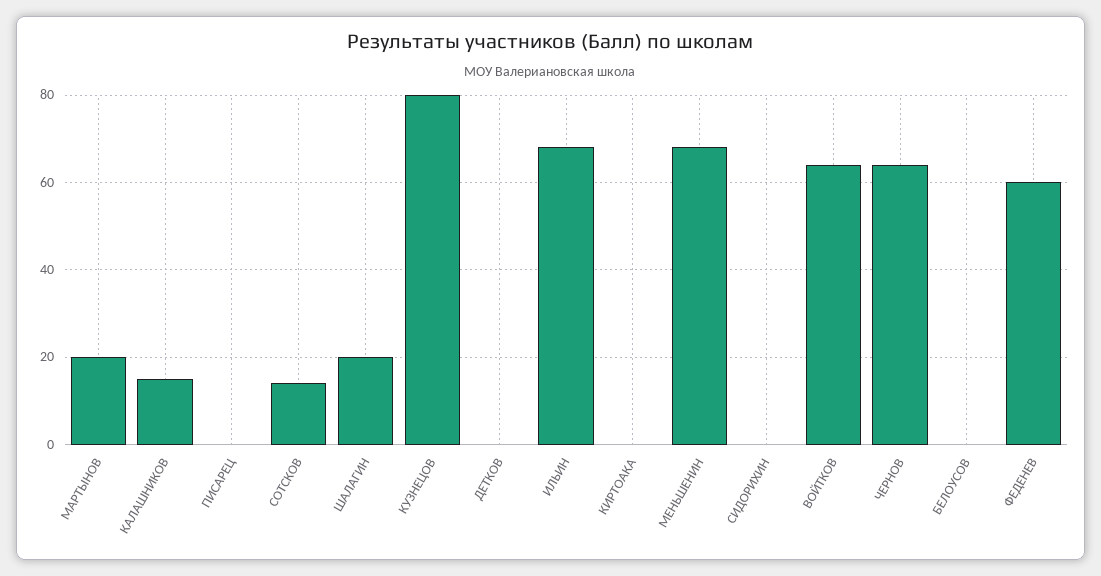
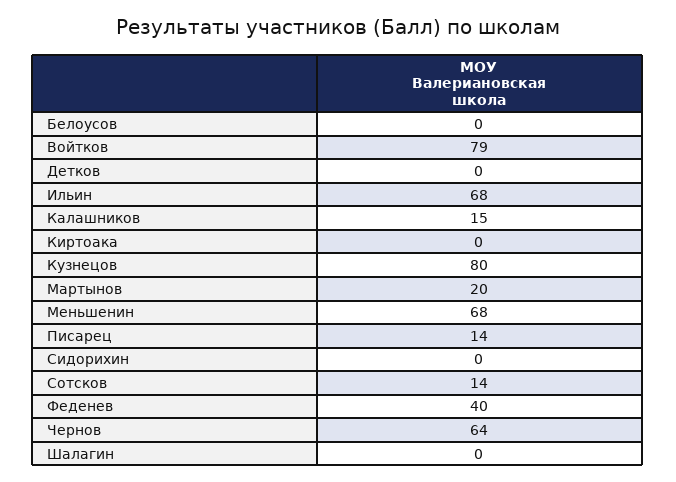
  {
    "МАРТЫНОВ": 20,
    "КАЛАШНИКОВ": 15,
-   "ПИСАРЕЦ": 0,
+   "ПИСАРЕЦ": 14,
    "СОТСКОВ": 14,
-   "ШАЛАГИН": 20,
+   "ШАЛАГИН": 0,
    "КУЗНЕЦОВ": 80,
    "ДЕТКОВ": 0,
    "ИЛЬИН": 68,
    "КИРТОАКА": 0,
    "МЕНЬШЕНИН": 68,
    "СИДОРИХИН": 0,
-   "ВОЙТКОВ": 65,
+   "ВОЙТКОВ": 79,
    "ЧЕРНОВ": 64,
    "БЕЛОУСОВ": 0,
-   "ФЕДЕНЕВ": 60
+   "ФЕДЕНЕВ": 40
  }

